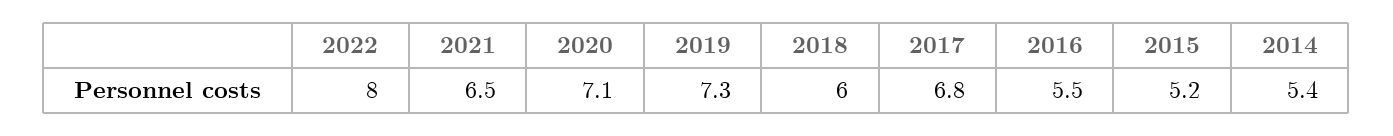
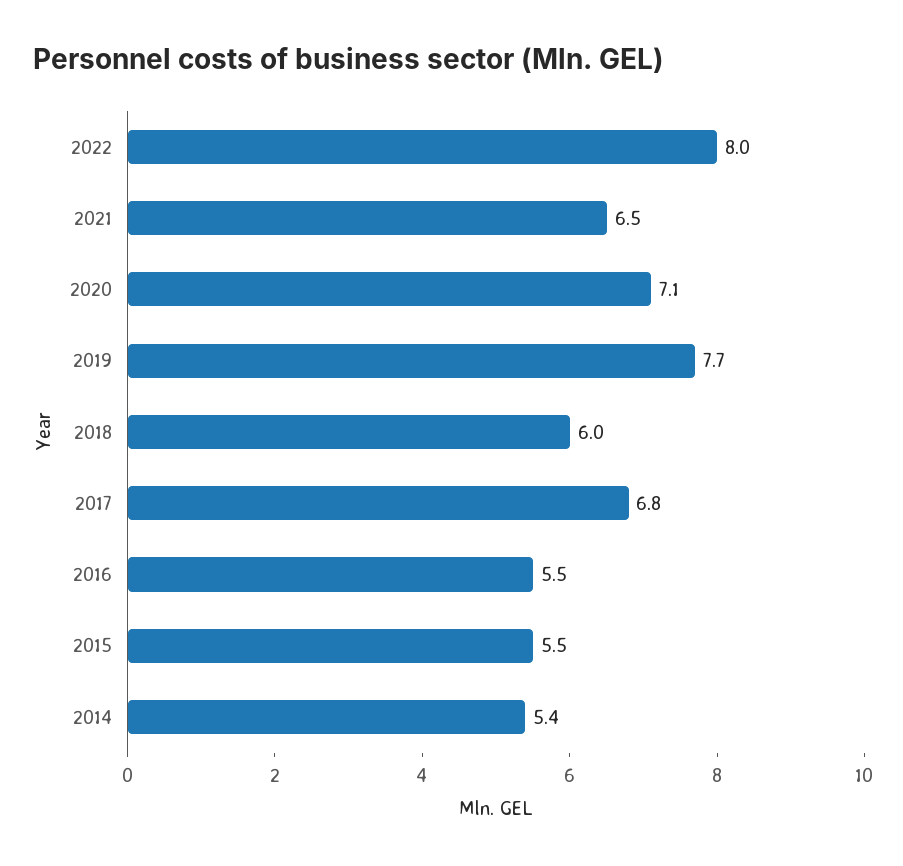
  {
    "2022": 8,
    "2021": 6.5,
    "2020": 7.1,
-   "2019": 7.3,
+   "2019": 7.7,
    "2018": 6,
    "2017": 6.8,
    "2016": 5.5,
-   "2015": 5.2,
+   "2015": 5.5,
    "2014": 5.4
  }

